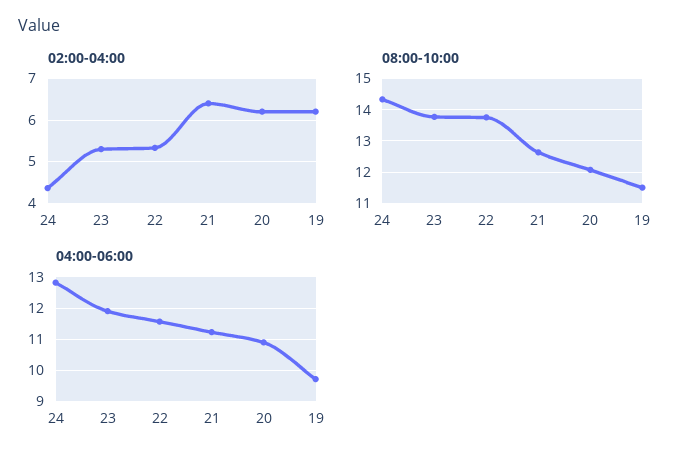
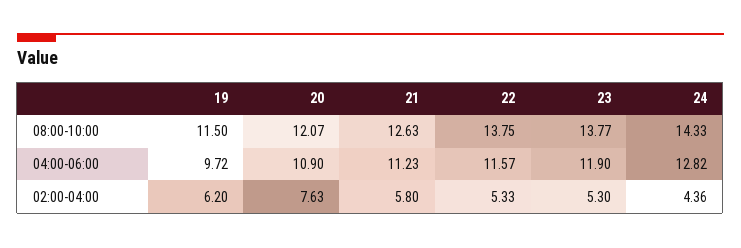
  {
    "02:00-04:00": {
      "24": 4.36,
      "23": 5.3,
      "22": 5.33,
-     "21": 6.4,
+     "21": 5.8,
-     "20": 6.2,
+     "20": 7.63,
      "19": 6.2
    },
    "08:00-10:00": {
      "24": 14.33,
      "23": 13.77,
      "22": 13.75,
      "21": 12.63,
      "20": 12.07,
      "19": 11.5
    },
    "04:00-06:00": {
      "24": 12.82,
      "23": 11.9,
      "22": 11.57,
      "21": 11.23,
      "20": 10.9,
      "19": 9.72
    }
  }

